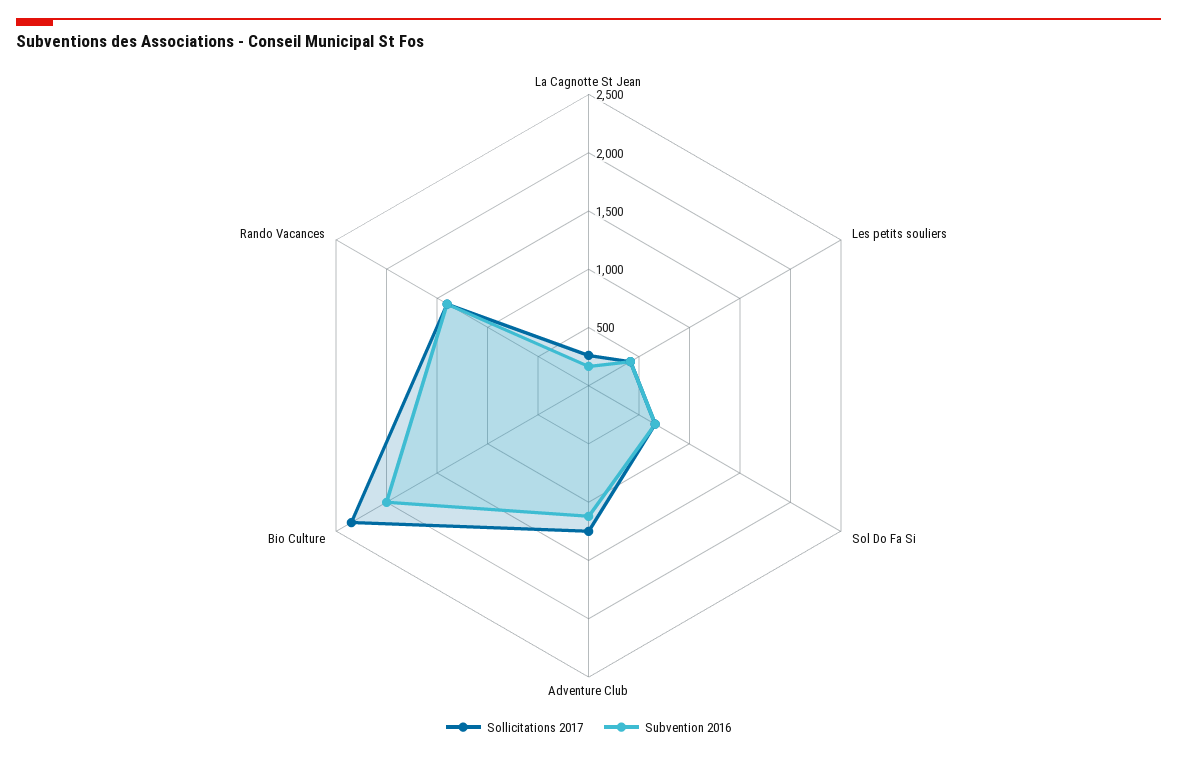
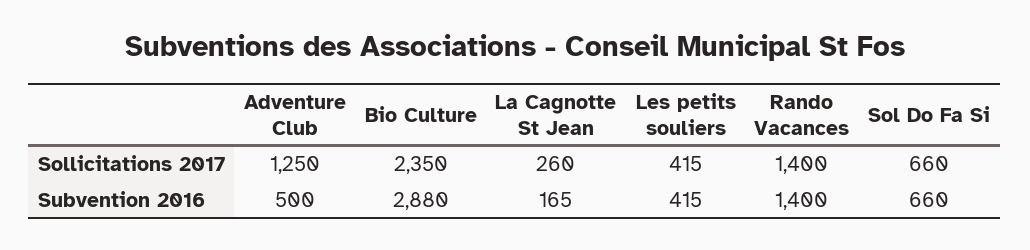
  {
    "Sollicitations 2017": {
      "La Cagnotte St Jean": 260,
      "Les petits souliers": 415,
      "Sol Do Fa Si": 660,
      "Adventure Club": 1250,
      "Bio Culture": 2350,
      "Rando Vacances": 1400
    },
    "Subvention 2016": {
      "La Cagnotte St Jean": 165,
      "Les petits souliers": 415,
      "Sol Do Fa Si": 660,
-     "Adventure Club": 1100,
+     "Adventure Club": 500,
-     "Bio Culture": 2000,
+     "Bio Culture": 2880,
      "Rando Vacances": 1400
    }
  }

